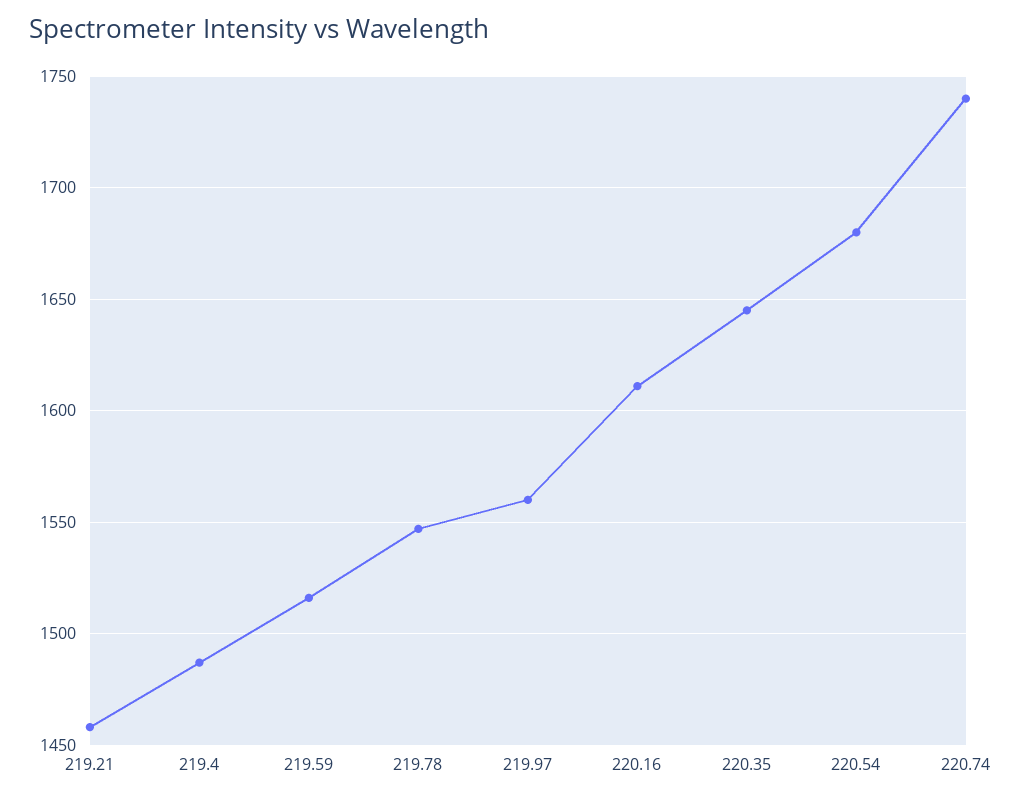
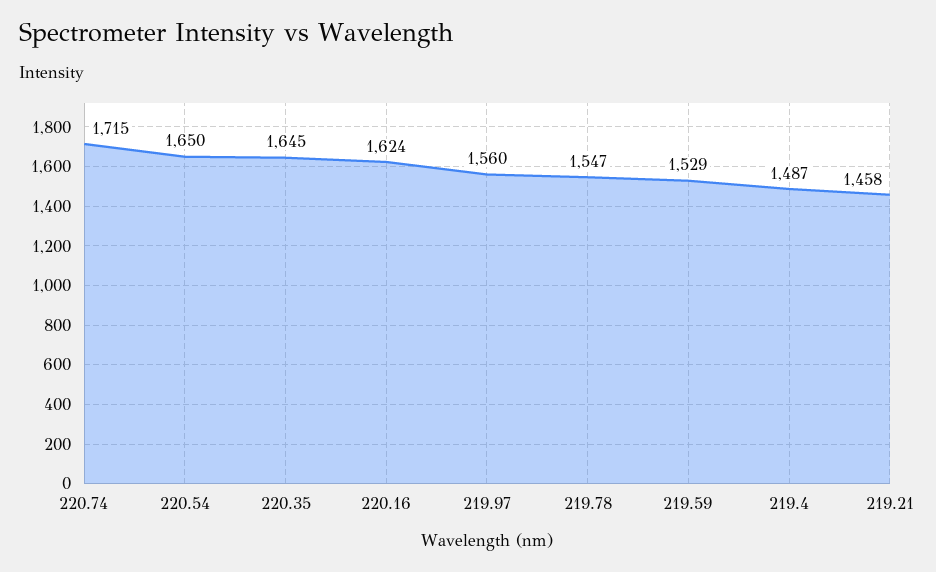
  {
    "219.21": 1458,
    "219.4": 1487,
-   "219.59": 1515,
+   "219.59": 1529,
    "219.78": 1547,
    "219.97": 1560,
-   "220.16": 1610,
+   "220.16": 1624,
    "220.35": 1645,
-   "220.54": 1680,
+   "220.54": 1650,
-   "220.74": 1740
+   "220.74": 1715
  }

